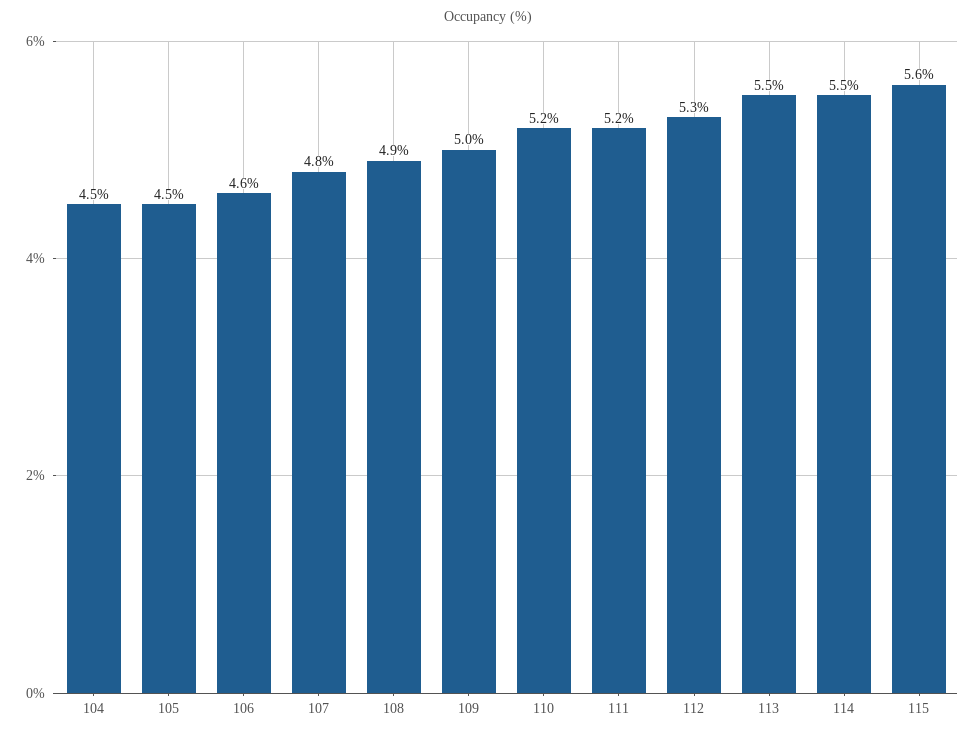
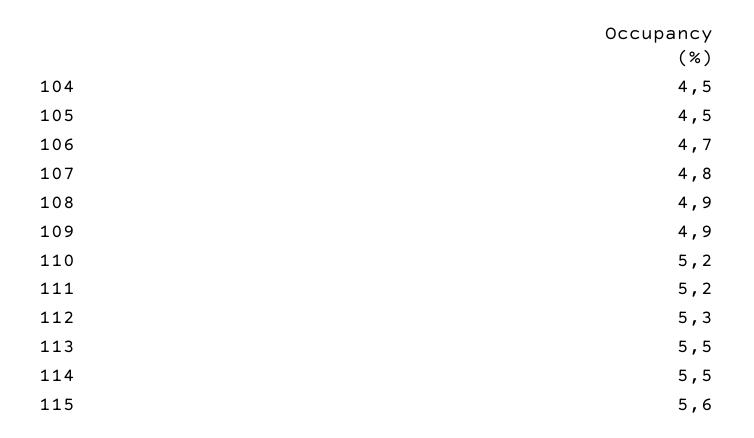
  {
    "104": 4.5,
    "105": 4.5,
-   "106": 4.6,
+   "106": 4.7,
    "107": 4.8,
    "108": 4.9,
-   "109": 5,
+   "109": 4.9,
    "110": 5.2,
    "111": 5.2,
    "112": 5.3,
    "113": 5.5,
    "114": 5.5,
    "115": 5.6
  }

